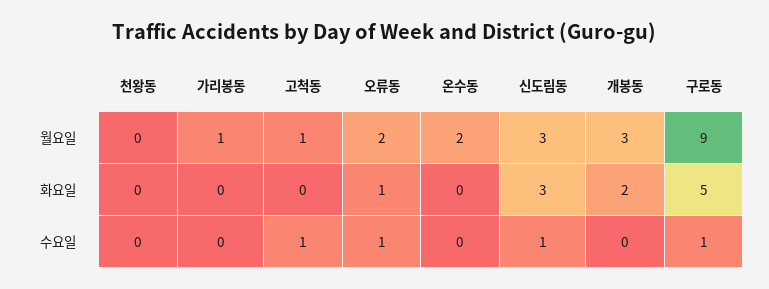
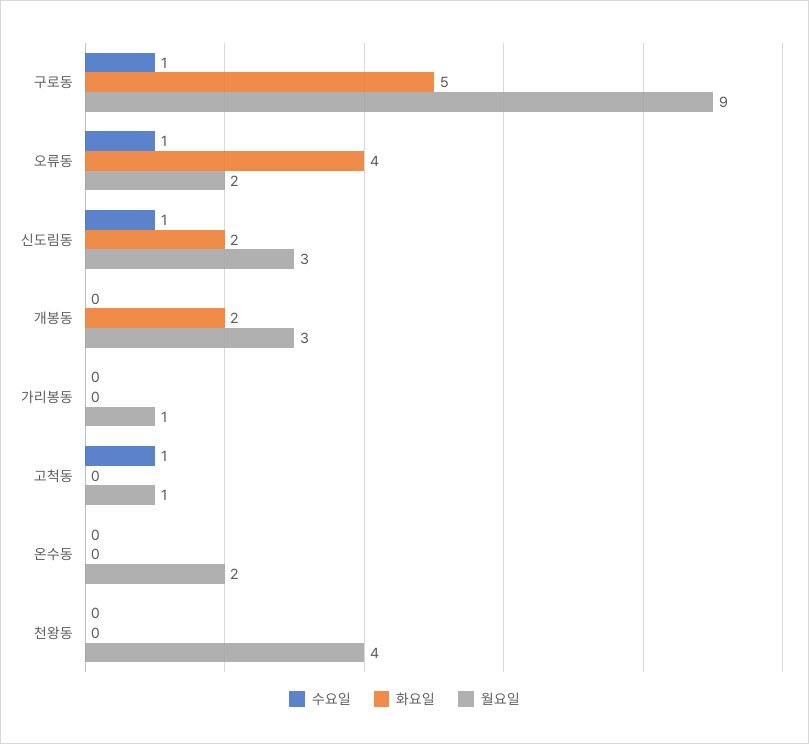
  {
    "월요일": {
-     "천왕동": 0,
+     "천왕동": 4,
      "가리봉동": 1,
      "고척동": 1,
      "오류동": 2,
      "온수동": 2,
      "신도림동": 3,
      "개봉동": 3,
      "구로동": 9
    },
    "화요일": {
      "천왕동": 0,
      "가리봉동": 0,
      "고척동": 0,
-     "오류동": 1,
+     "오류동": 4,
      "온수동": 0,
-     "신도림동": 3,
+     "신도림동": 2,
      "개봉동": 2,
      "구로동": 5
    },
    "수요일": {
      "천왕동": 0,
      "가리봉동": 0,
      "고척동": 1,
      "오류동": 1,
      "온수동": 0,
      "신도림동": 1,
      "개봉동": 0,
      "구로동": 1
    }
  }

